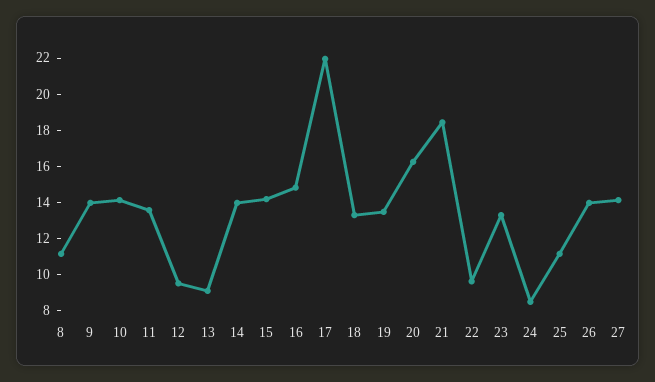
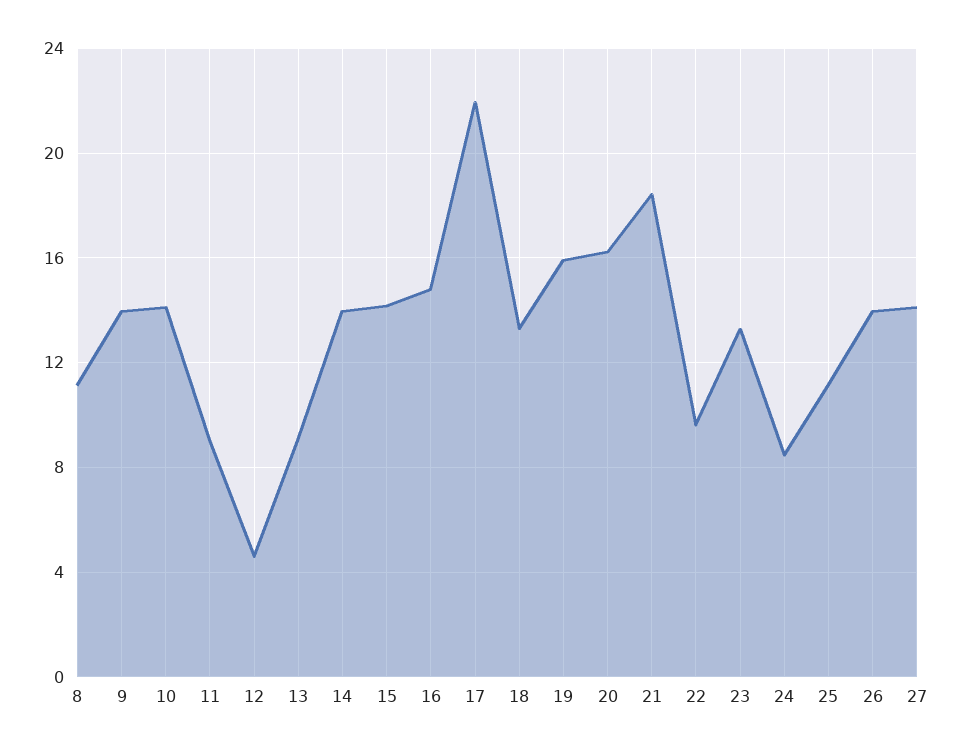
  {
    "8": 11,
    "9": 14,
    "10": 14,
-   "11": 13.5,
+   "11": 9,
-   "12": 9.5,
+   "12": 4.5,
    "13": 9,
    "14": 14,
    "15": 14,
    "16": 15,
    "17": 22,
    "18": 13.5,
-   "19": 13.5,
+   "19": 16,
    "20": 16,
    "21": 18.5,
    "22": 9.5,
    "23": 13.5,
    "24": 8.5,
    "25": 11,
    "26": 14,
    "27": 14
  }

